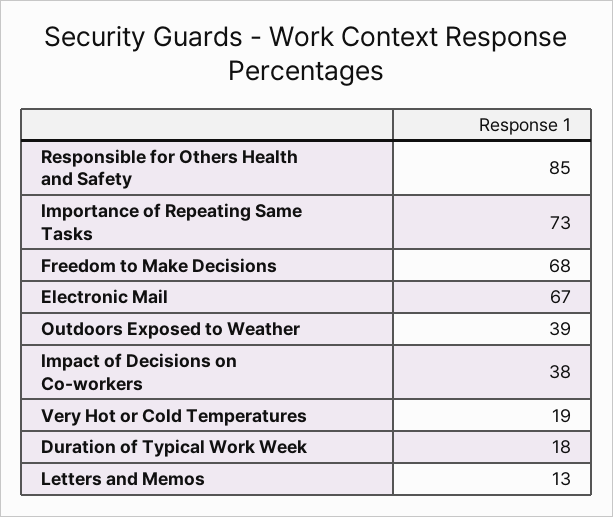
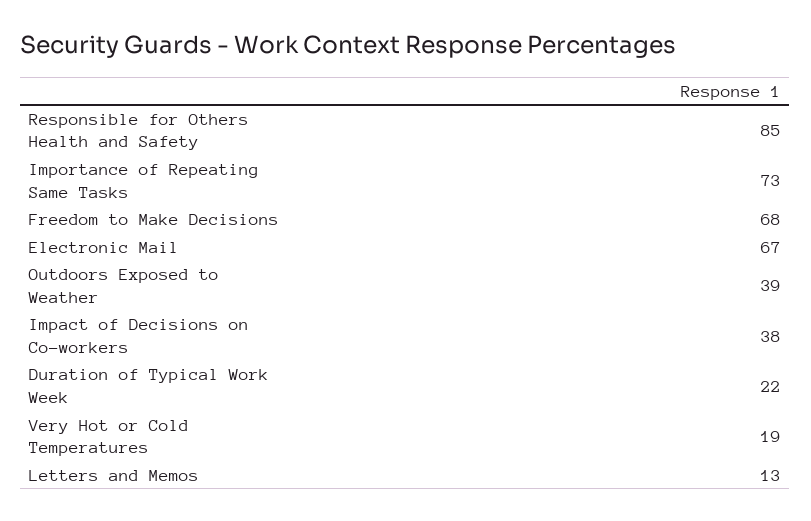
  {
    "Responsible for Others Health and Safety": 85,
    "Importance of Repeating Same Tasks": 73,
    "Freedom to Make Decisions": 68,
    "Electronic Mail": 67,
    "Outdoors Exposed to Weather": 39,
    "Impact of Decisions on Co-workers": 38,
    "Very Hot or Cold Temperatures": 19,
-   "Duration of Typical Work Week": 18,
+   "Duration of Typical Work Week": 22,
    "Letters and Memos": 13
  }

